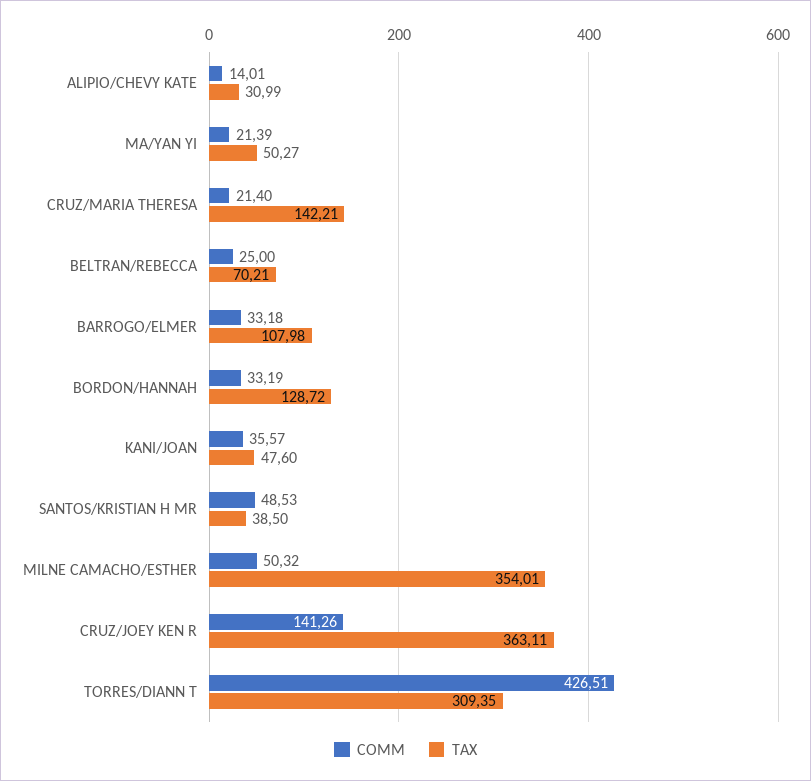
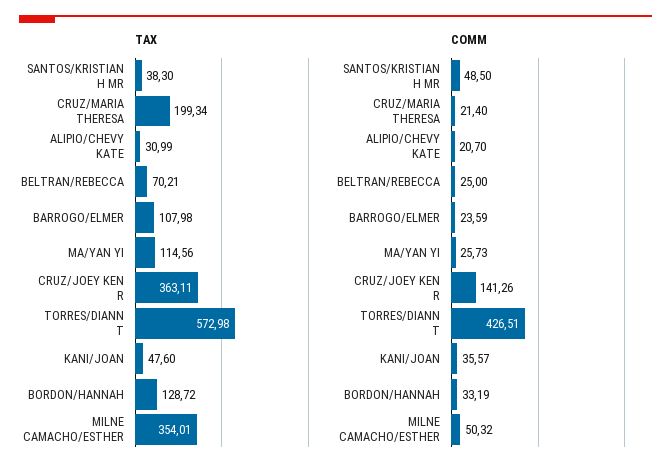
  {
    "COMM": {
-     "ALIPIO/CHEVY KATE": 14.01,
+     "ALIPIO/CHEVY KATE": 20.7,
-     "MA/YAN YI": 21.39,
+     "MA/YAN YI": 25.73,
      "CRUZ/MARIA THERESA": 21.4,
      "BELTRAN/REBECCA": 25,
-     "BARROGO/ELMER": 33.18,
+     "BARROGO/ELMER": 23.59,
      "BORDON/HANNAH": 33.19,
      "KANI/JOAN": 35.57,
-     "SANTOS/KRISTIAN H MR": 48.53,
+     "SANTOS/KRISTIAN H MR": 48.5,
      "MILNE CAMACHO/ESTHER": 50.32,
      "CRUZ/JOEY KEN R": 141.26,
      "TORRES/DIANN T": 426.51
    },
    "TAX": {
      "ALIPIO/CHEVY KATE": 30.99,
-     "MA/YAN YI": 50.27,
+     "MA/YAN YI": 114.56,
-     "CRUZ/MARIA THERESA": 142.21,
+     "CRUZ/MARIA THERESA": 199.34,
      "BELTRAN/REBECCA": 70.21,
      "BARROGO/ELMER": 107.98,
      "BORDON/HANNAH": 128.72,
      "KANI/JOAN": 47.6,
-     "SANTOS/KRISTIAN H MR": 38.5,
+     "SANTOS/KRISTIAN H MR": 38.3,
      "MILNE CAMACHO/ESTHER": 354.01,
      "CRUZ/JOEY KEN R": 363.11,
-     "TORRES/DIANN T": 309.35
+     "TORRES/DIANN T": 572.98
    }
  }

